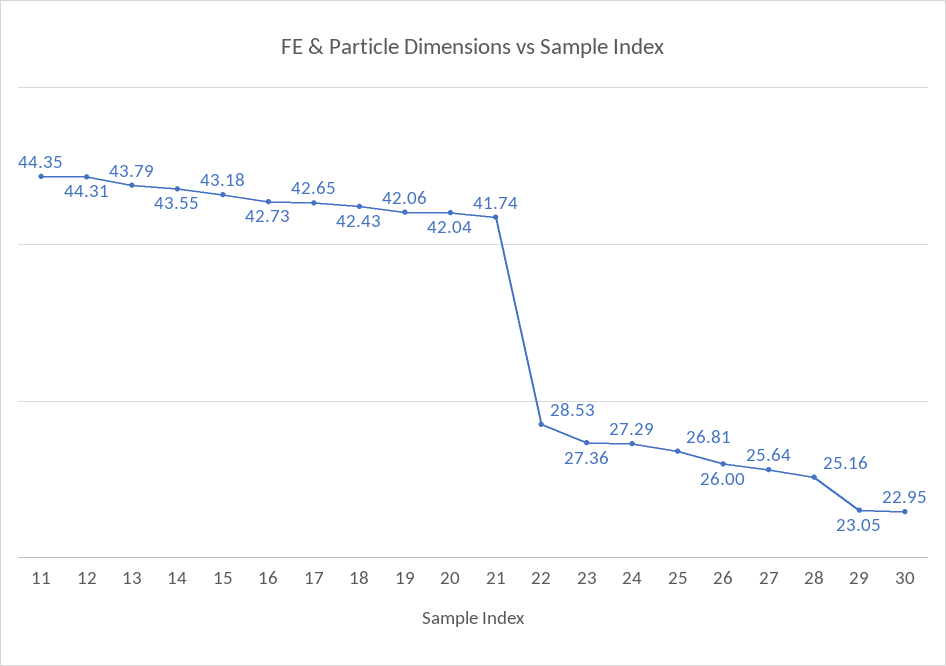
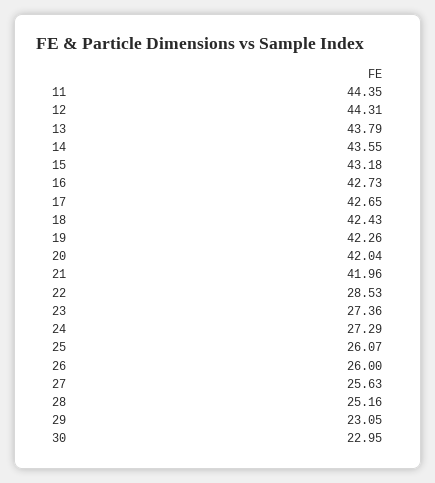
  {
    "11": 44.35,
    "12": 44.31,
    "13": 43.79,
    "14": 43.55,
    "15": 43.18,
    "16": 42.73,
    "17": 42.65,
    "18": 42.43,
-   "19": 42.06,
+   "19": 42.26,
    "20": 42.04,
-   "21": 41.74,
+   "21": 41.96,
    "22": 28.53,
    "23": 27.36,
    "24": 27.29,
-   "25": 26.81,
+   "25": 26.07,
    "26": 26,
-   "27": 25.64,
+   "27": 25.63,
    "28": 25.16,
    "29": 23.05,
    "30": 22.95
  }

